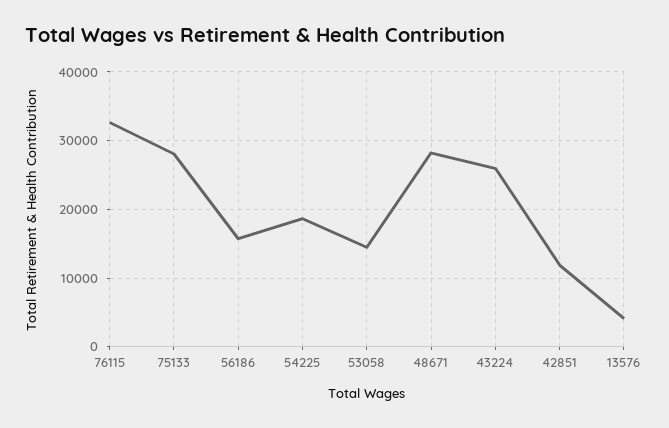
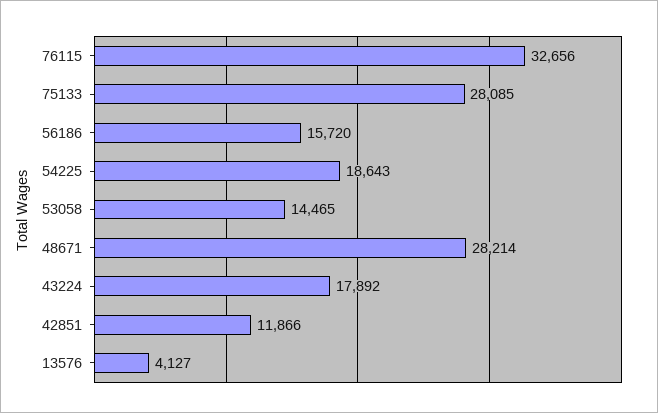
  {
    "76115": 32656,
    "75133": 28085,
    "56186": 15720,
    "54225": 18643,
    "53058": 14465,
    "48671": 28214,
-   "43224": 26000,
+   "43224": 17892,
    "42851": 11866,
    "13576": 4127
  }

